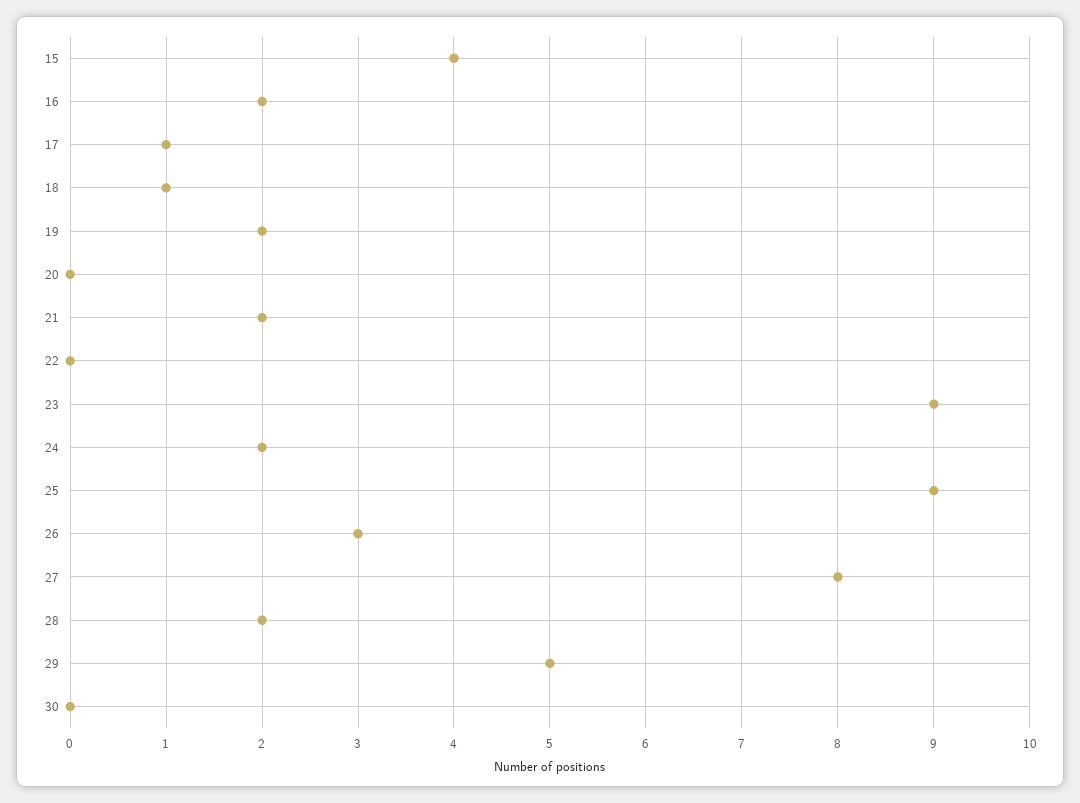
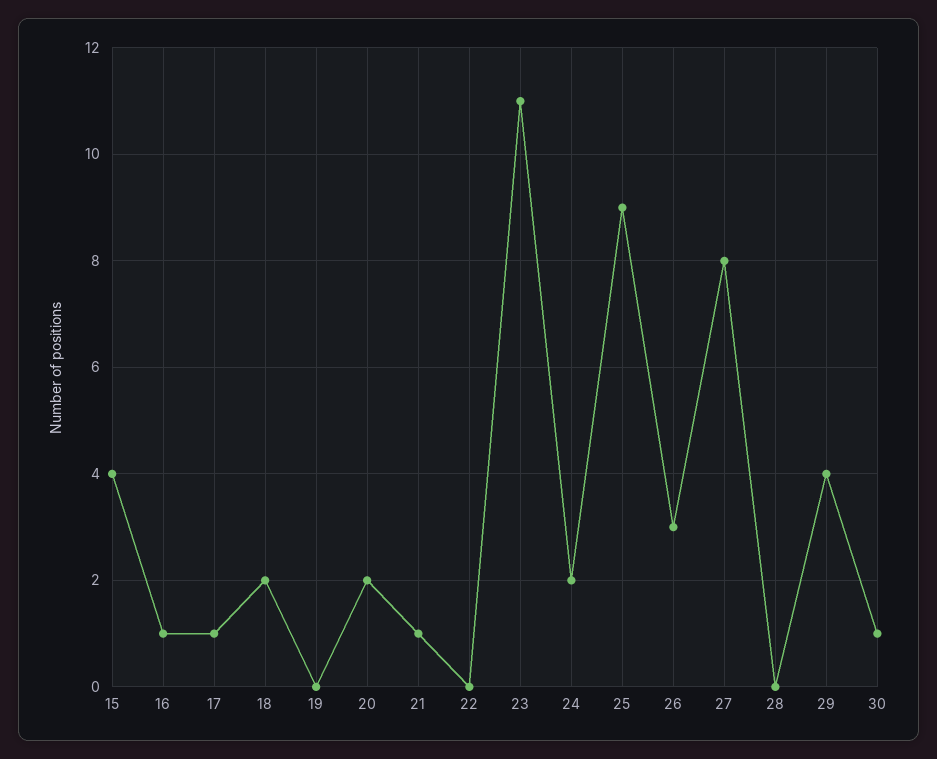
  {
    "15": 4,
-   "16": 2,
+   "16": 1,
    "17": 1,
-   "18": 1,
+   "18": 2,
-   "19": 2,
+   "19": 0,
-   "20": 0,
+   "20": 2,
-   "21": 2,
+   "21": 1,
    "22": 0,
-   "23": 9,
+   "23": 11,
    "24": 2,
    "25": 9,
    "26": 3,
    "27": 8,
-   "28": 2,
+   "28": 0,
-   "29": 5,
+   "29": 4,
-   "30": 0
+   "30": 1
  }

